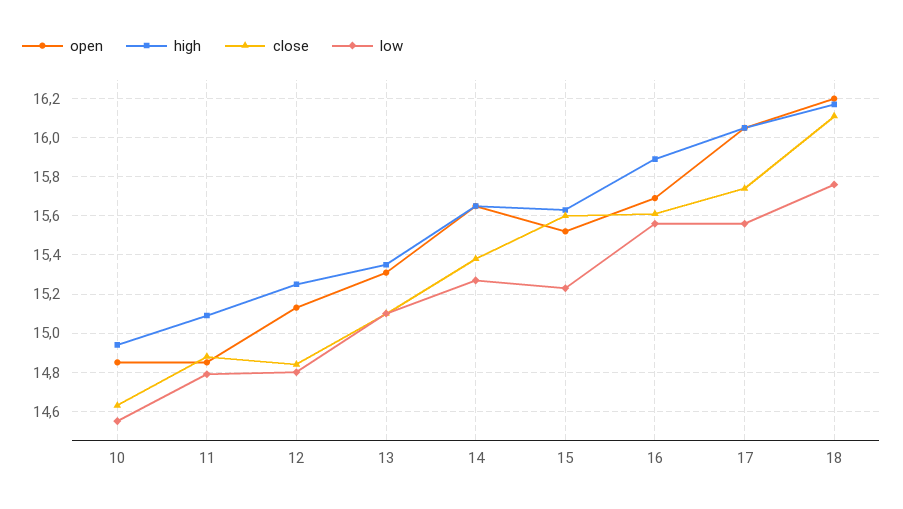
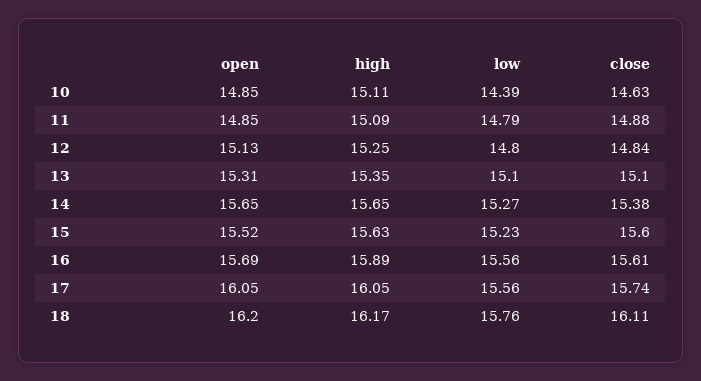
  {
    "open": {
      "10": 14.85,
      "11": 14.85,
      "12": 15.13,
      "13": 15.31,
      "14": 15.65,
      "15": 15.52,
      "16": 15.69,
      "17": 16.05,
      "18": 16.2
    },
    "high": {
-     "10": 14.95,
+     "10": 15.11,
      "11": 15.09,
      "12": 15.25,
      "13": 15.35,
      "14": 15.65,
      "15": 15.63,
      "16": 15.89,
      "17": 16.05,
      "18": 16.17
    },
    "close": {
      "10": 14.63,
      "11": 14.88,
      "12": 14.84,
      "13": 15.1,
      "14": 15.38,
      "15": 15.6,
      "16": 15.61,
      "17": 15.74,
      "18": 16.11
    },
    "low": {
-     "10": 14.55,
+     "10": 14.39,
      "11": 14.79,
      "12": 14.8,
      "13": 15.1,
      "14": 15.27,
      "15": 15.23,
      "16": 15.56,
      "17": 15.56,
      "18": 15.76
    }
  }

